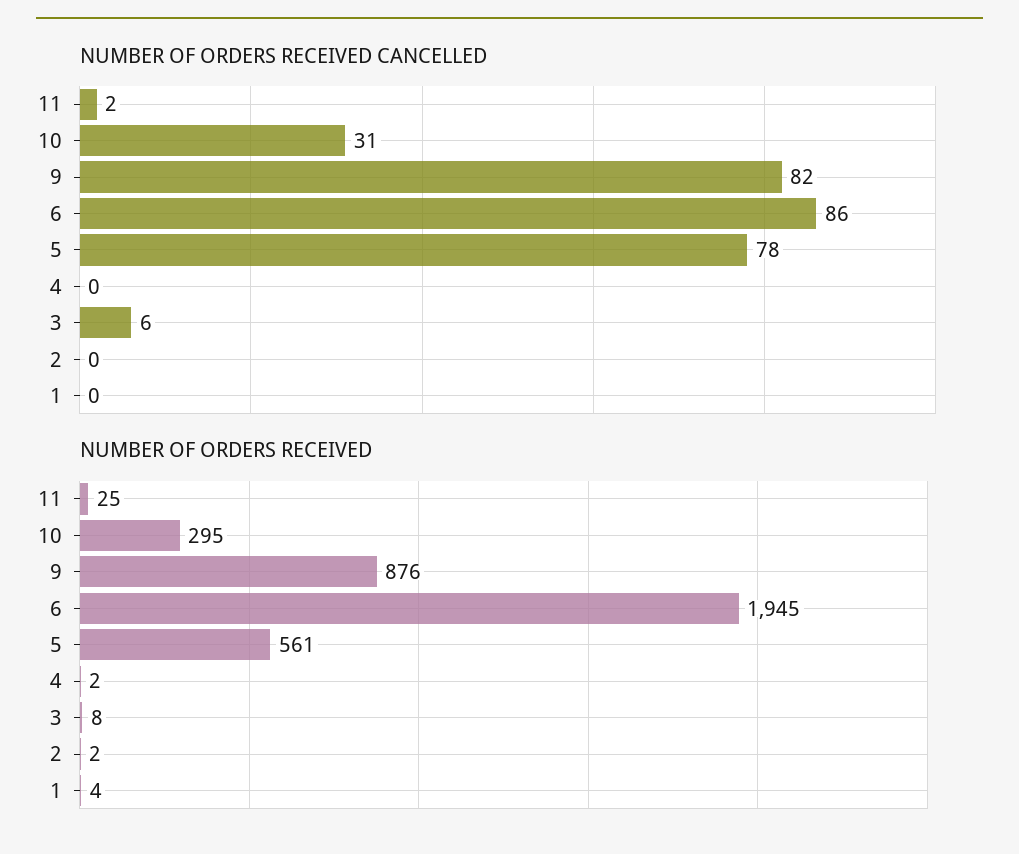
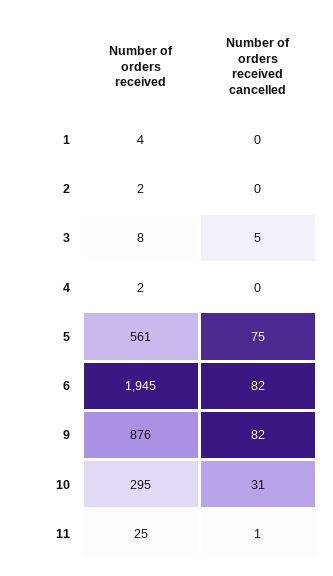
  {
    "NUMBER OF ORDERS RECEIVED CANCELLED": {
-     "11": 2,
+     "11": 1,
      "10": 31,
      "9": 82,
-     "6": 86,
+     "6": 82,
-     "5": 78,
+     "5": 75,
      "4": 0,
-     "3": 6,
+     "3": 5,
      "2": 0,
      "1": 0
    },
    "NUMBER OF ORDERS RECEIVED": {
      "11": 25,
      "10": 295,
      "9": 876,
      "6": 1945,
      "5": 561,
      "4": 2,
      "3": 8,
      "2": 2,
      "1": 4
    }
  }

